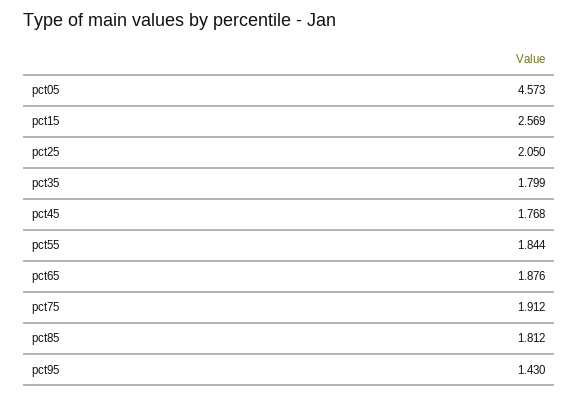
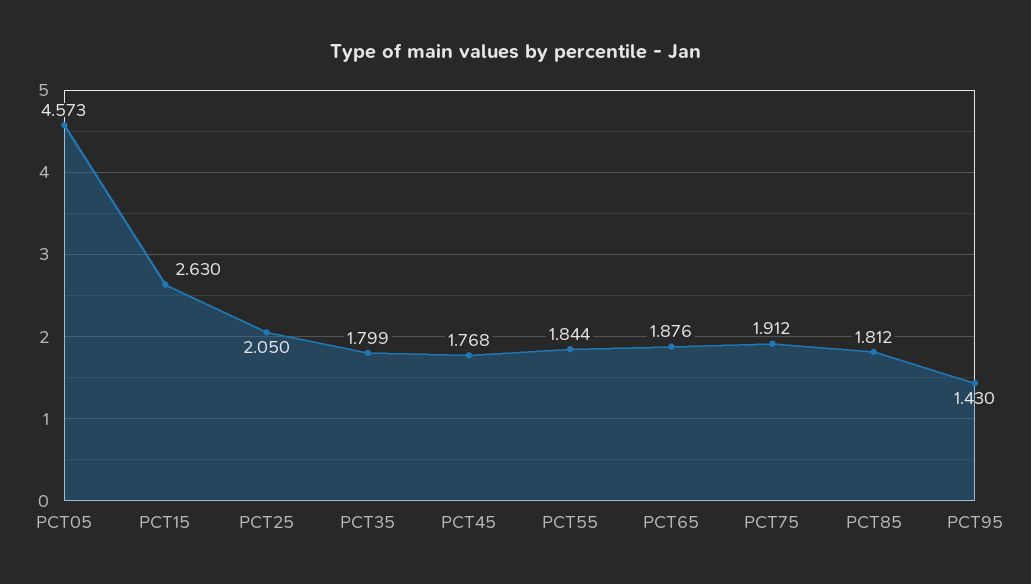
  {
    "pct05": 4.573,
-   "pct15": 2.569,
+   "pct15": 2.63,
    "pct25": 2.05,
    "pct35": 1.799,
    "pct45": 1.768,
    "pct55": 1.844,
    "pct65": 1.876,
    "pct75": 1.912,
    "pct85": 1.812,
    "pct95": 1.43
  }

